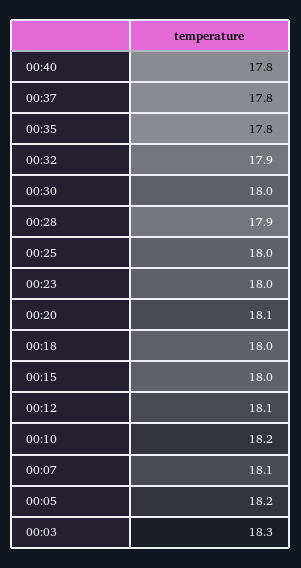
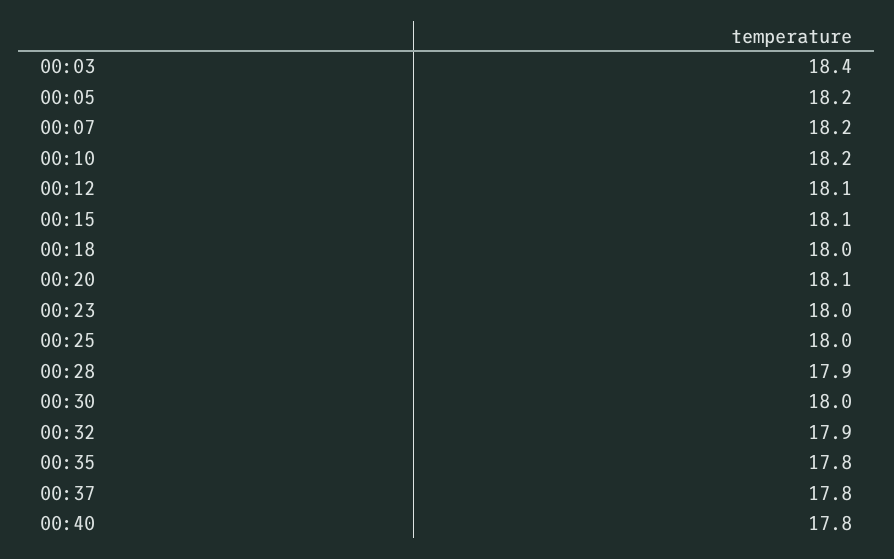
  {
    "00:40": 17.8,
    "00:37": 17.8,
    "00:35": 17.8,
    "00:32": 17.9,
    "00:30": 18,
    "00:28": 17.9,
    "00:25": 18,
    "00:23": 18,
    "00:20": 18.1,
    "00:18": 18,
-   "00:15": 18,
+   "00:15": 18.1,
    "00:12": 18.1,
    "00:10": 18.2,
-   "00:07": 18.1,
+   "00:07": 18.2,
    "00:05": 18.2,
-   "00:03": 18.3
+   "00:03": 18.4
  }

